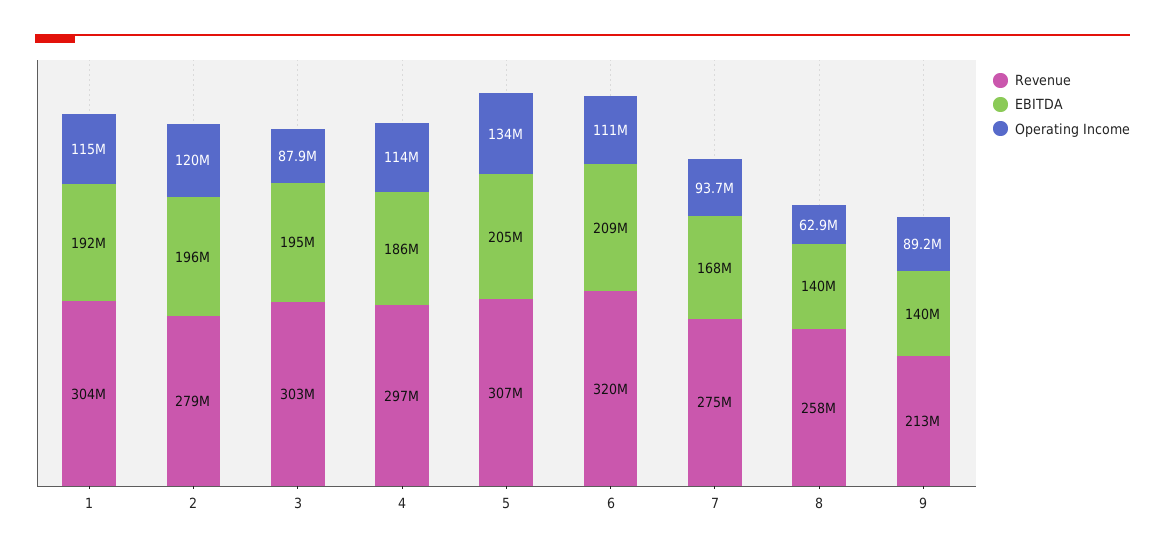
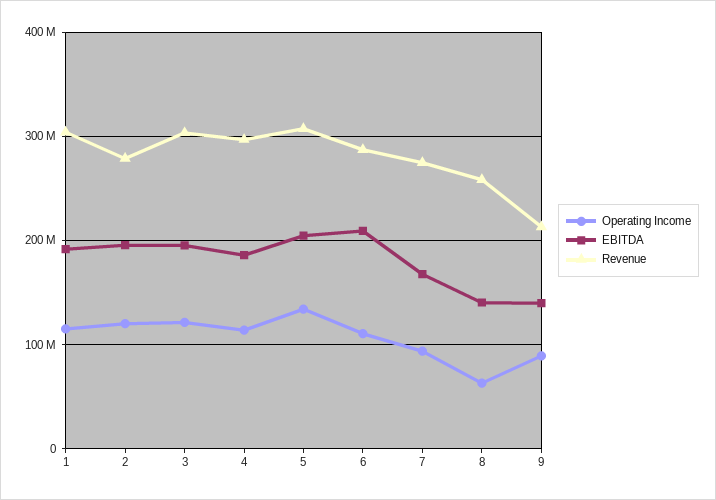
  {
    "Revenue": {
      "1": 304000000,
      "2": 279000000,
      "3": 303000000,
      "4": 297000000,
      "5": 307000000,
-     "6": 320000000,
+     "6": 290000000,
      "7": 275000000,
      "8": 258000000,
      "9": 213000000
    },
    "EBITDA": {
      "1": 192000000,
      "2": 196000000,
      "3": 195000000,
      "4": 186000000,
      "5": 205000000,
      "6": 209000000,
      "7": 168000000,
      "8": 140000000,
      "9": 140000000
    },
    "Operating Income": {
      "1": 115000000,
      "2": 120000000,
-     "3": 87900000,
+     "3": 120000000,
      "4": 114000000,
      "5": 134000000,
      "6": 111000000,
      "7": 93700000,
      "8": 62900000,
      "9": 89200000
    }
  }

